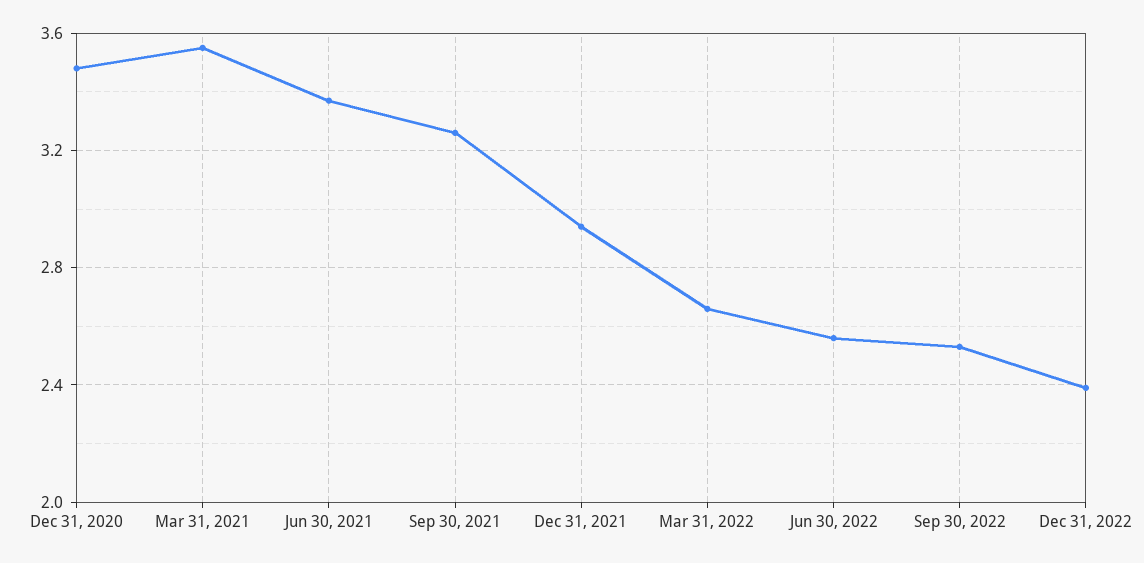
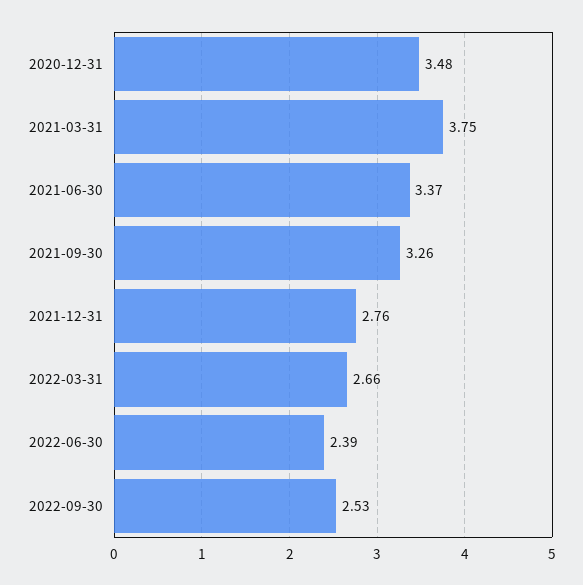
  {
    "Dec 31, 2020": 3.48,
-   "Mar 31, 2021": 3.55,
+   "Mar 31, 2021": 3.75,
    "Jun 30, 2021": 3.37,
    "Sep 30, 2021": 3.26,
-   "Dec 31, 2021": 2.95,
+   "Dec 31, 2021": 2.76,
    "Mar 31, 2022": 2.66,
-   "Jun 30, 2022": 2.55,
+   "Jun 30, 2022": 2.39,
-   "Sep 30, 2022": 2.53,
+   "Sep 30, 2022": 2.53
-   "Dec 31, 2022": 2.4
  }

